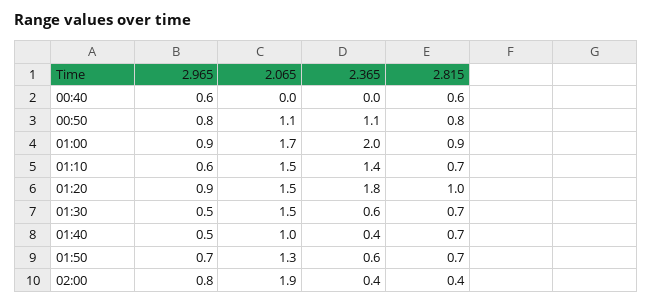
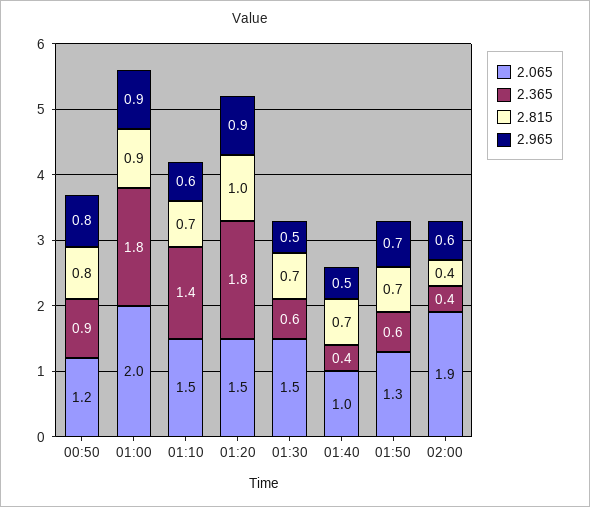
  {
    "2.965": {
-     "00:40": 0.6,
      "00:50": 0.8,
      "01:00": 0.9,
      "01:10": 0.6,
      "01:20": 0.9,
      "01:30": 0.5,
      "01:40": 0.5,
      "01:50": 0.7,
-     "02:00": 0.8
+     "02:00": 0.6
    },
    "2.065": {
-     "00:40": 0,
-     "00:50": 1.1,
+     "00:50": 1.2,
-     "01:00": 1.7,
+     "01:00": 2,
      "01:10": 1.5,
      "01:20": 1.5,
      "01:30": 1.5,
      "01:40": 1,
      "01:50": 1.3,
      "02:00": 1.9
    },
    "2.365": {
-     "00:40": 0,
-     "00:50": 1.1,
+     "00:50": 0.9,
-     "01:00": 2,
+     "01:00": 1.8,
      "01:10": 1.4,
      "01:20": 1.8,
      "01:30": 0.6,
      "01:40": 0.4,
      "01:50": 0.6,
      "02:00": 0.4
    },
    "2.815": {
-     "00:40": 0.6,
      "00:50": 0.8,
      "01:00": 0.9,
      "01:10": 0.7,
      "01:20": 1,
      "01:30": 0.7,
      "01:40": 0.7,
      "01:50": 0.7,
      "02:00": 0.4
    }
  }

